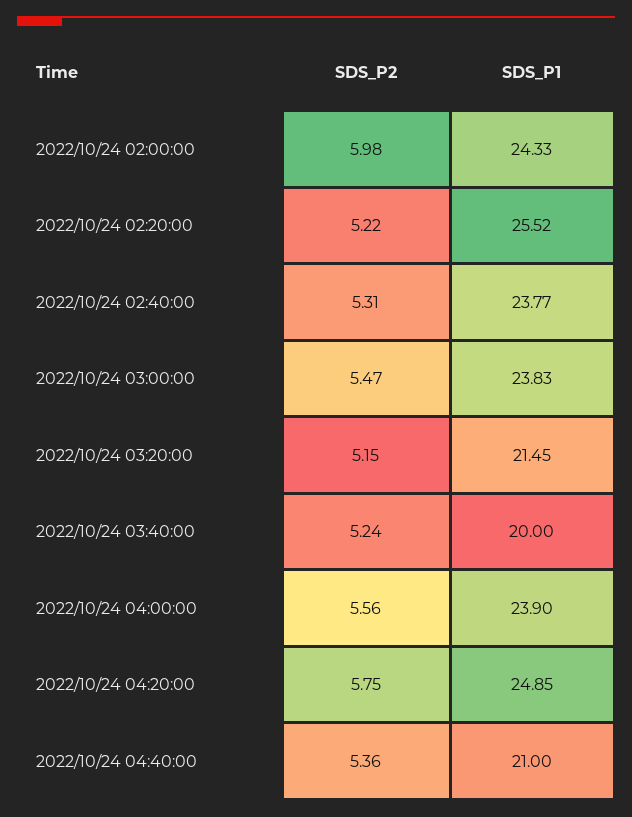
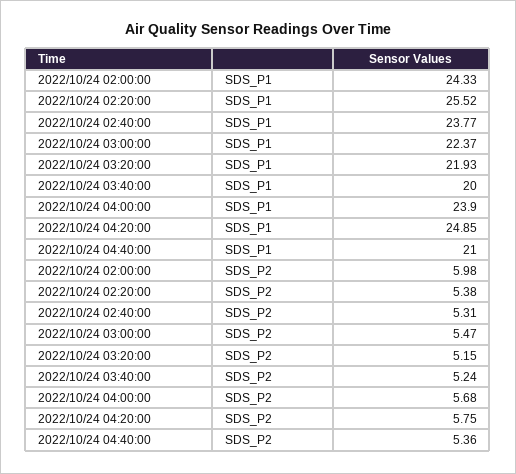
  {
    "SDS_P2": {
      "2022/10/24 02:00:00": 5.98,
-     "2022/10/24 02:20:00": 5.22,
+     "2022/10/24 02:20:00": 5.38,
      "2022/10/24 02:40:00": 5.31,
      "2022/10/24 03:00:00": 5.47,
      "2022/10/24 03:20:00": 5.15,
      "2022/10/24 03:40:00": 5.24,
-     "2022/10/24 04:00:00": 5.56,
+     "2022/10/24 04:00:00": 5.68,
      "2022/10/24 04:20:00": 5.75,
      "2022/10/24 04:40:00": 5.36
    },
    "SDS_P1": {
      "2022/10/24 02:00:00": 24.33,
      "2022/10/24 02:20:00": 25.52,
      "2022/10/24 02:40:00": 23.77,
-     "2022/10/24 03:00:00": 23.83,
+     "2022/10/24 03:00:00": 22.37,
-     "2022/10/24 03:20:00": 21.45,
+     "2022/10/24 03:20:00": 21.93,
      "2022/10/24 03:40:00": 20,
      "2022/10/24 04:00:00": 23.9,
      "2022/10/24 04:20:00": 24.85,
      "2022/10/24 04:40:00": 21
    }
  }

